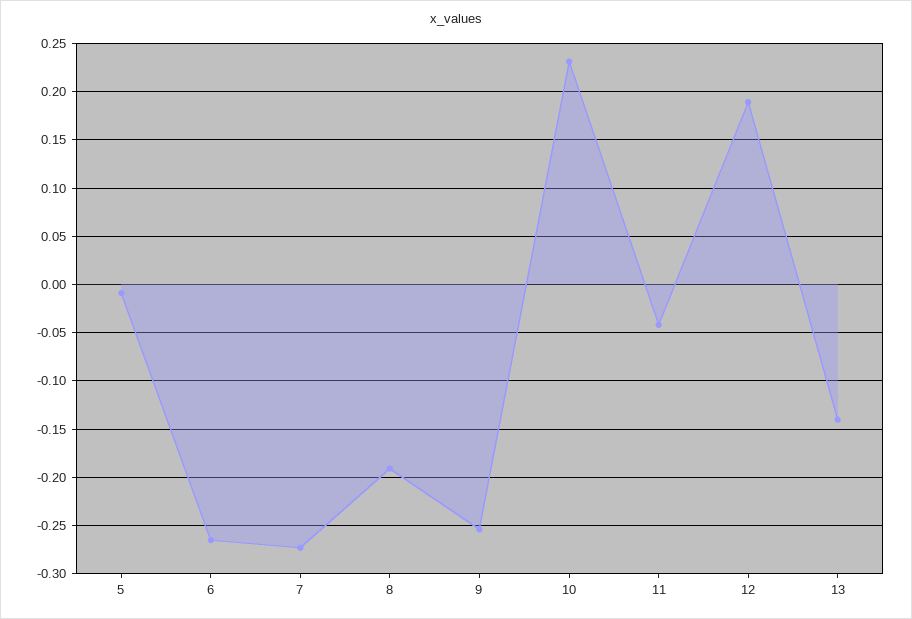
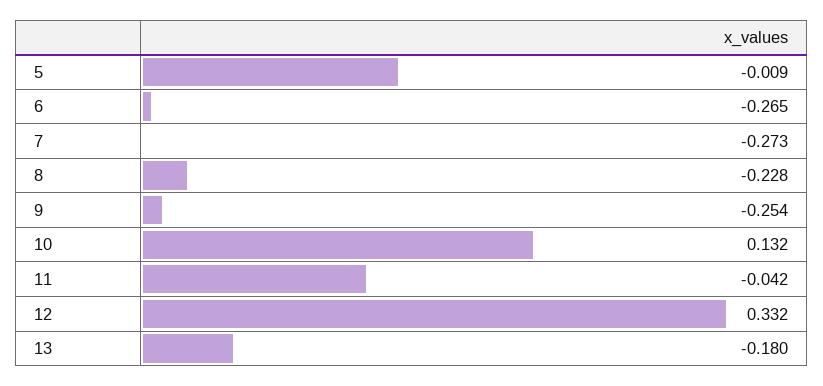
  {
    "5": -0.009,
    "6": -0.265,
    "7": -0.273,
-   "8": -0.19,
+   "8": -0.228,
    "9": -0.254,
-   "10": 0.23,
+   "10": 0.132,
    "11": -0.042,
-   "12": 0.19,
+   "12": 0.332,
-   "13": -0.14
+   "13": -0.18
  }

